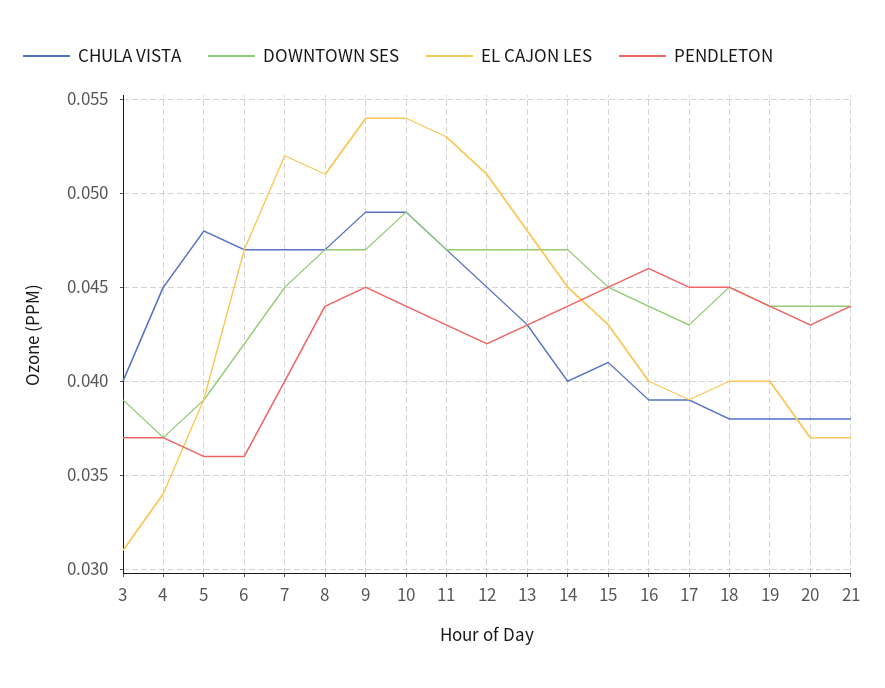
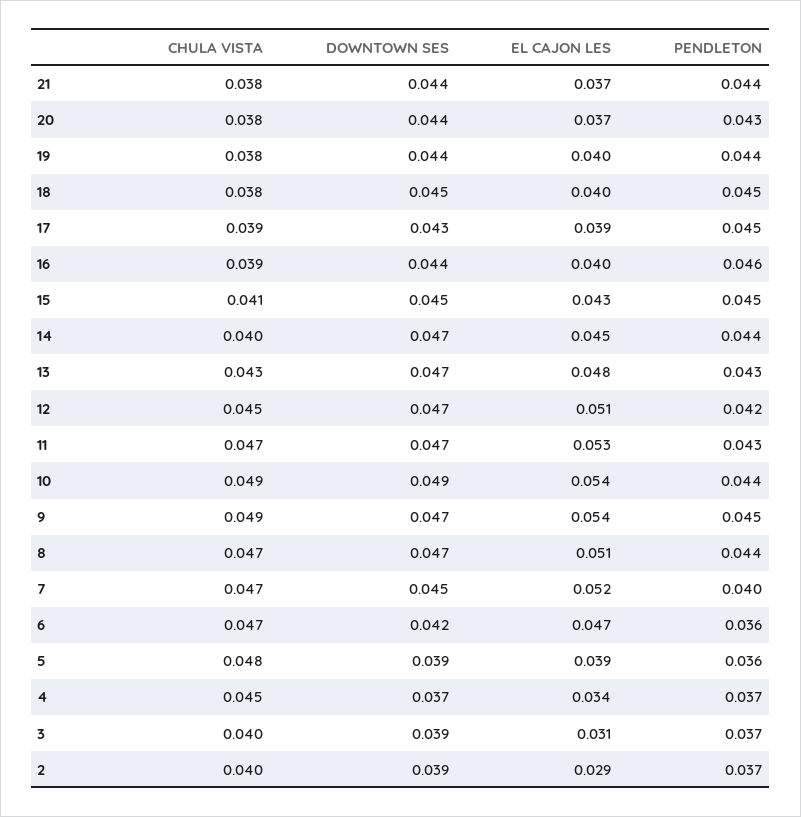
  {
    "CHULA VISTA": {
      "3": 0.04,
      "4": 0.045,
      "5": 0.048,
      "6": 0.047,
      "7": 0.047,
      "8": 0.047,
      "9": 0.049,
      "10": 0.049,
      "11": 0.047,
      "12": 0.045,
      "13": 0.043,
      "14": 0.04,
      "15": 0.041,
      "16": 0.039,
      "17": 0.039,
      "18": 0.038,
      "19": 0.038,
      "20": 0.038,
-     "21": 0.038
+     "21": 0.038,
+     "2": 0.04
    },
    "DOWNTOWN SES": {
      "3": 0.039,
      "4": 0.037,
      "5": 0.039,
      "6": 0.042,
      "7": 0.045,
      "8": 0.047,
      "9": 0.047,
      "10": 0.049,
      "11": 0.047,
      "12": 0.047,
      "13": 0.047,
      "14": 0.047,
      "15": 0.045,
      "16": 0.044,
      "17": 0.043,
      "18": 0.045,
      "19": 0.044,
      "20": 0.044,
-     "21": 0.044
+     "21": 0.044,
+     "2": 0.039
    },
    "EL CAJON LES": {
      "3": 0.031,
      "4": 0.034,
      "5": 0.039,
      "6": 0.047,
      "7": 0.052,
      "8": 0.051,
      "9": 0.054,
      "10": 0.054,
      "11": 0.053,
      "12": 0.051,
      "13": 0.048,
      "14": 0.045,
      "15": 0.043,
      "16": 0.04,
      "17": 0.039,
      "18": 0.04,
      "19": 0.04,
      "20": 0.037,
-     "21": 0.037
+     "21": 0.037,
+     "2": 0.029
    },
    "PENDLETON": {
      "3": 0.037,
      "4": 0.037,
      "5": 0.036,
      "6": 0.036,
      "7": 0.04,
      "8": 0.044,
      "9": 0.045,
      "10": 0.044,
      "11": 0.043,
      "12": 0.042,
      "13": 0.043,
      "14": 0.044,
      "15": 0.045,
      "16": 0.046,
      "17": 0.045,
      "18": 0.045,
      "19": 0.044,
      "20": 0.043,
-     "21": 0.044
+     "21": 0.044,
+     "2": 0.037
    }
  }

